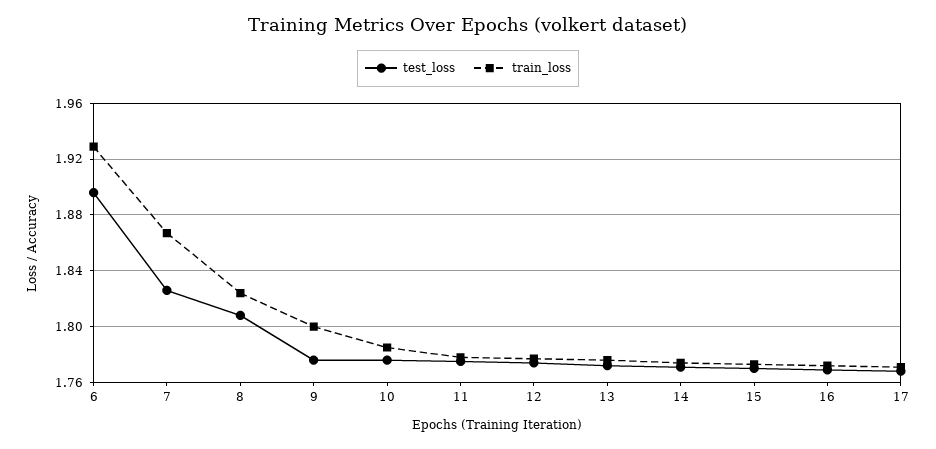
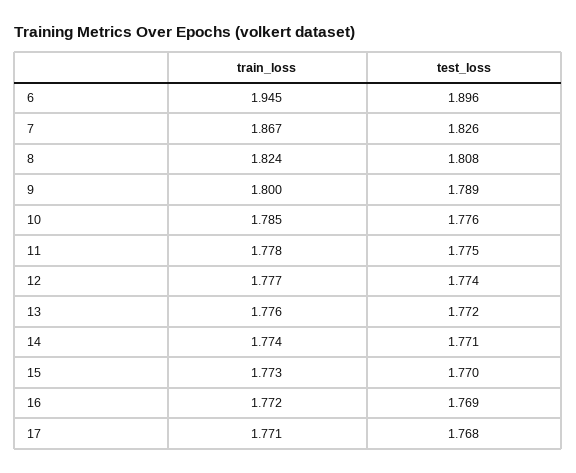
  {
    "test_loss": {
      "6": 1.896,
      "7": 1.826,
      "8": 1.808,
-     "9": 1.775,
+     "9": 1.789,
      "10": 1.776,
      "11": 1.775,
      "12": 1.774,
      "13": 1.772,
      "14": 1.771,
      "15": 1.77,
      "16": 1.769,
      "17": 1.768
    },
    "train_loss": {
-     "6": 1.93,
+     "6": 1.945,
      "7": 1.867,
      "8": 1.824,
      "9": 1.8,
      "10": 1.785,
      "11": 1.778,
      "12": 1.777,
      "13": 1.776,
      "14": 1.774,
      "15": 1.773,
      "16": 1.772,
      "17": 1.771
    }
  }

